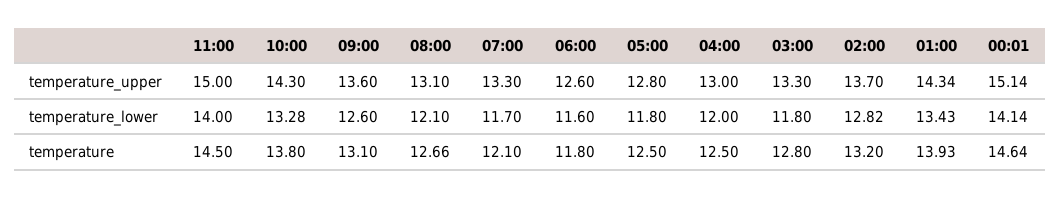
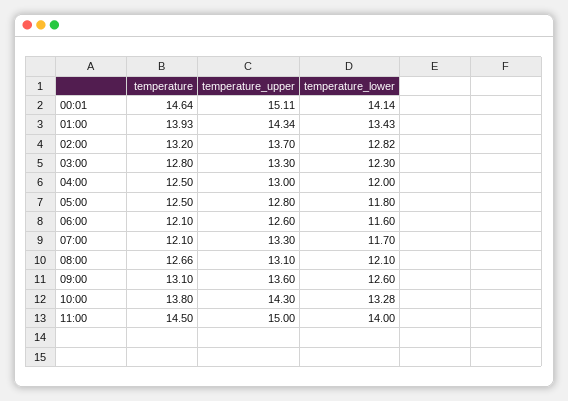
  {
    "11:00": {
      "temperature_upper": 15,
      "temperature_lower": 14,
      "temperature": 14.5
    },
    "10:00": {
      "temperature_upper": 14.3,
      "temperature_lower": 13.28,
      "temperature": 13.8
    },
    "09:00": {
      "temperature_upper": 13.6,
      "temperature_lower": 12.6,
      "temperature": 13.1
    },
    "08:00": {
      "temperature_upper": 13.1,
      "temperature_lower": 12.1,
      "temperature": 12.66
    },
    "07:00": {
      "temperature_upper": 13.3,
      "temperature_lower": 11.7,
      "temperature": 12.1
    },
    "06:00": {
      "temperature_upper": 12.6,
      "temperature_lower": 11.6,
-     "temperature": 11.8
+     "temperature": 12.1
    },
    "05:00": {
      "temperature_upper": 12.8,
      "temperature_lower": 11.8,
      "temperature": 12.5
    },
    "04:00": {
      "temperature_upper": 13,
      "temperature_lower": 12,
      "temperature": 12.5
    },
    "03:00": {
      "temperature_upper": 13.3,
-     "temperature_lower": 11.8,
+     "temperature_lower": 12.3,
      "temperature": 12.8
    },
    "02:00": {
      "temperature_upper": 13.7,
      "temperature_lower": 12.82,
      "temperature": 13.2
    },
    "01:00": {
      "temperature_upper": 14.34,
      "temperature_lower": 13.43,
      "temperature": 13.93
    },
    "00:01": {
-     "temperature_upper": 15.14,
+     "temperature_upper": 15.11,
      "temperature_lower": 14.14,
      "temperature": 14.64
    }
  }

